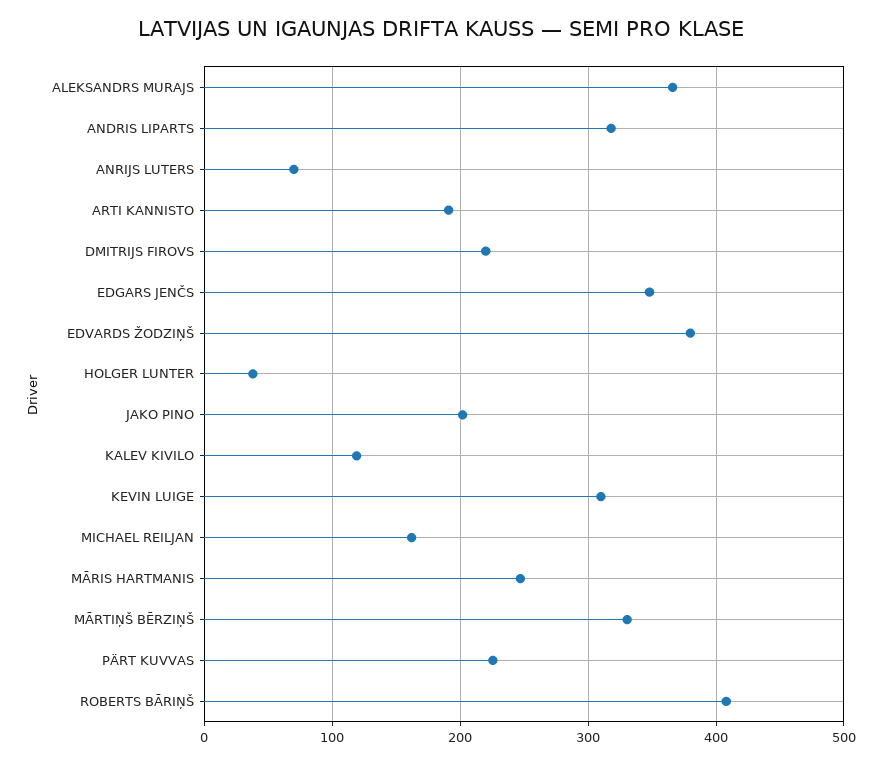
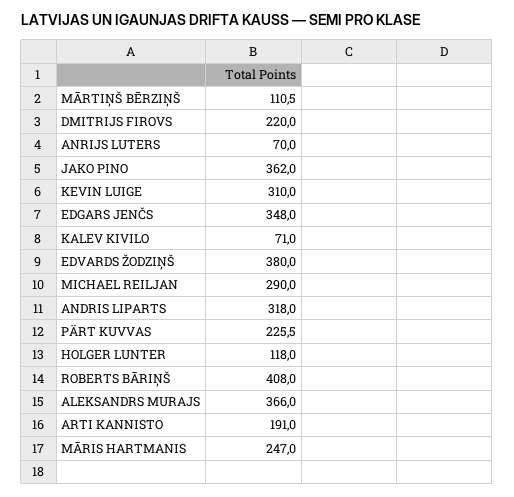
  {
    "ALEKSANDRS MURAJS": 366,
    "ANDRIS LIPARTS": 318,
    "ANRIJS LUTERS": 70,
    "ARTI KANNISTO": 191,
    "DMITRIJS FIROVS": 220,
    "EDGARS JENČS": 348,
    "EDVARDS ŽODZIŅŠ": 380,
-   "HOLGER LUNTER": 40,
+   "HOLGER LUNTER": 118,
-   "JAKO PINO": 200,
+   "JAKO PINO": 362,
-   "KALEV KIVILO": 120,
+   "KALEV KIVILO": 71,
    "KEVIN LUIGE": 310,
-   "MICHAEL REILJAN": 160,
+   "MICHAEL REILJAN": 290,
    "MĀRIS HARTMANIS": 247,
-   "MĀRTIŅŠ BĒRZIŅŠ": 330,
+   "MĀRTIŅŠ BĒRZIŅŠ": 110.5,
    "PÄRT KUVVAS": 225.5,
    "ROBERTS BĀRIŅŠ": 408
  }

